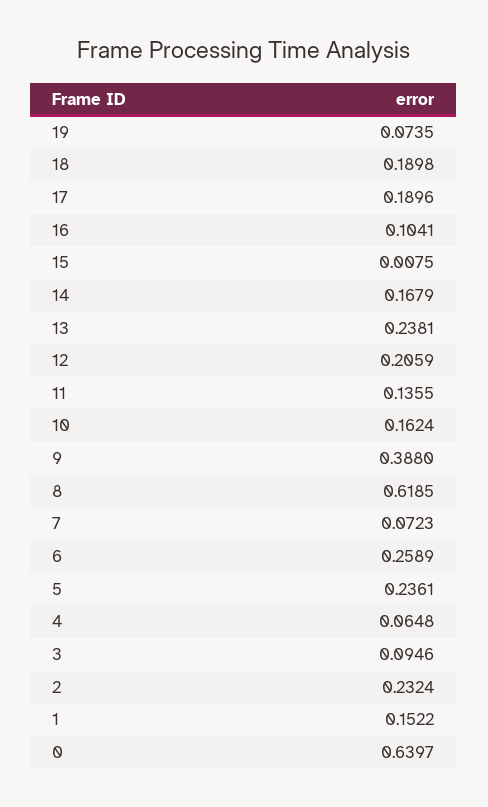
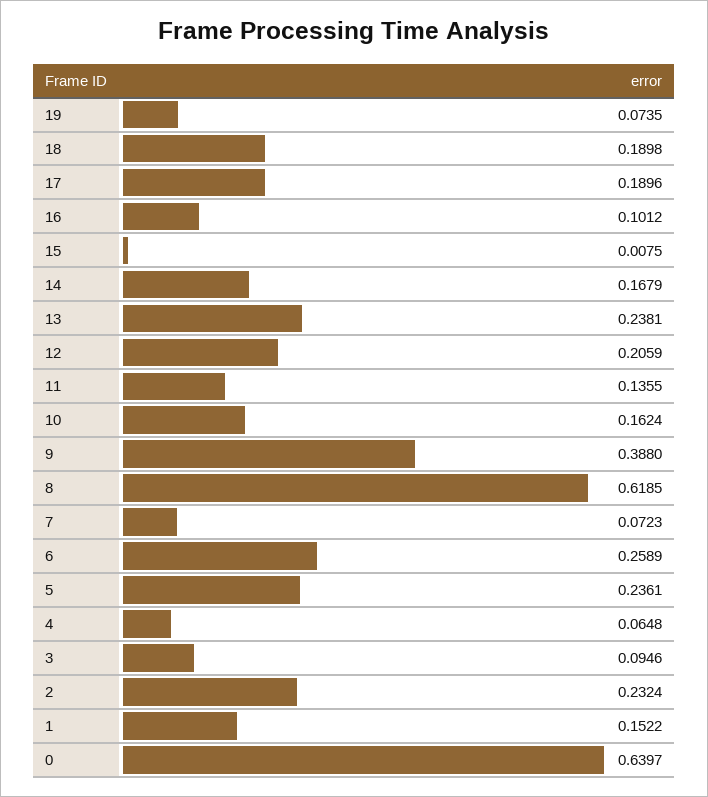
  {
    "19": 0.0735,
    "18": 0.1898,
    "17": 0.1896,
-   "16": 0.1041,
+   "16": 0.1012,
    "15": 0.0075,
    "14": 0.1679,
    "13": 0.2381,
    "12": 0.2059,
    "11": 0.1355,
    "10": 0.1624,
    "9": 0.388,
    "8": 0.6185,
    "7": 0.0723,
    "6": 0.2589,
    "5": 0.2361,
    "4": 0.0648,
    "3": 0.0946,
    "2": 0.2324,
    "1": 0.1522,
    "0": 0.6397
  }

